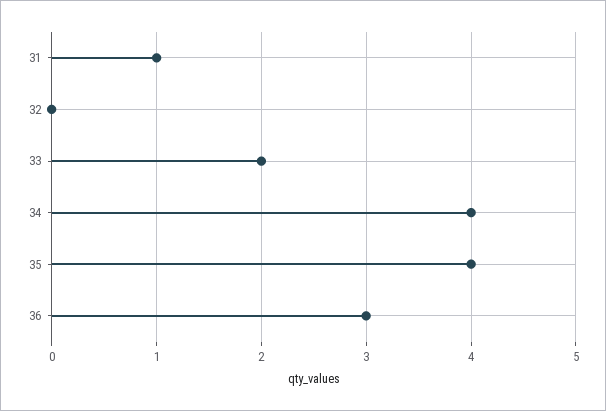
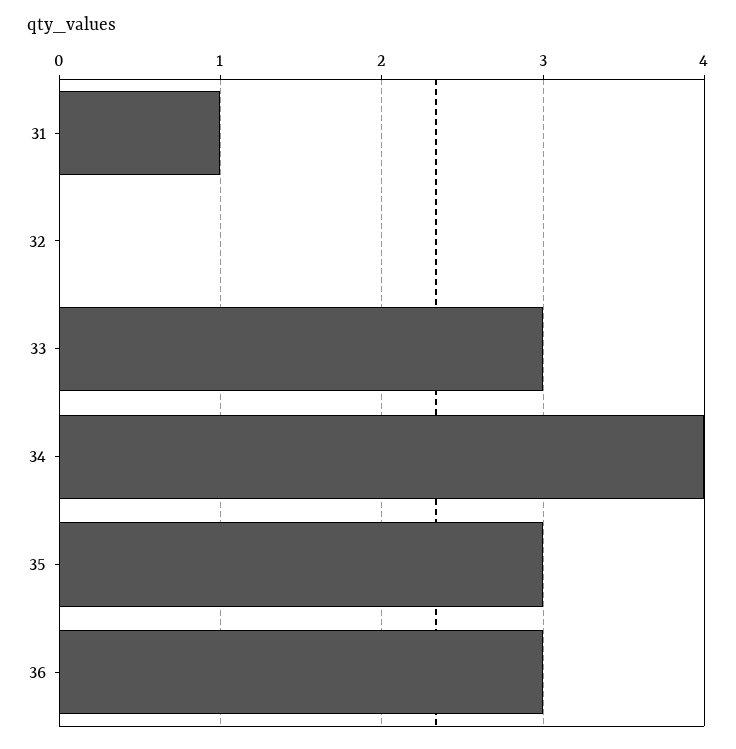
  {
    "31": 1,
    "32": 0,
-   "33": 2,
+   "33": 3,
    "34": 4,
-   "35": 4,
+   "35": 3,
    "36": 3
  }

